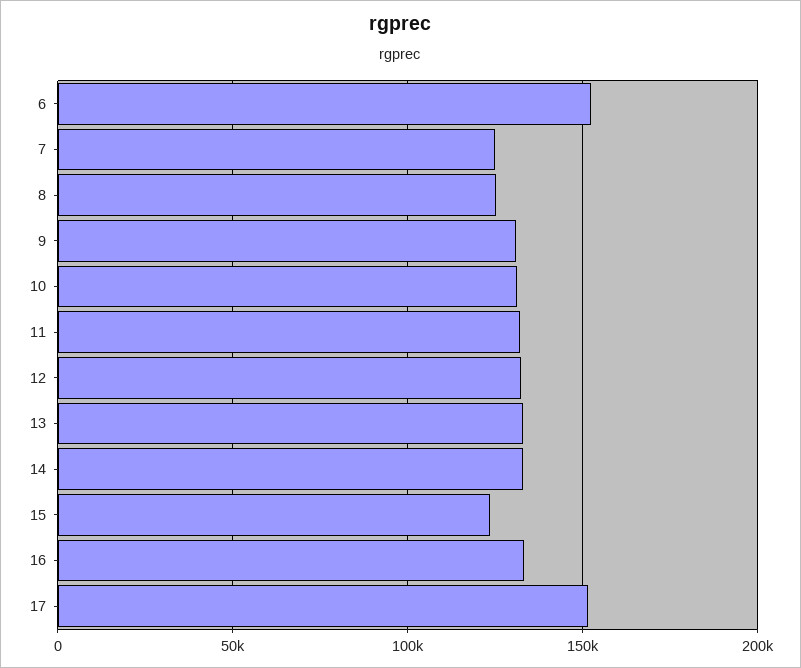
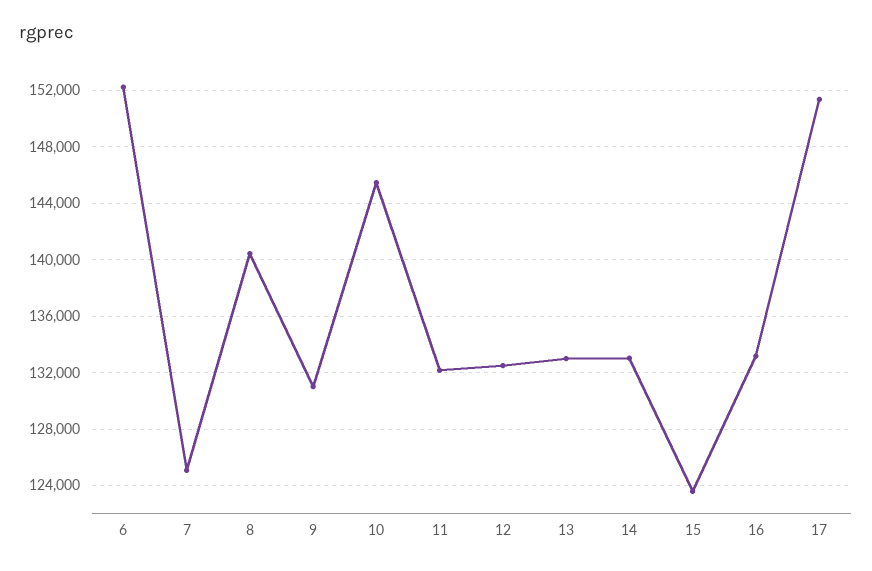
  {
    "6": 152000,
    "7": 125000,
-   "8": 125000,
+   "8": 140500,
    "9": 131000,
-   "10": 130000,
+   "10": 145500,
    "11": 132000,
    "12": 132500,
    "13": 133000,
    "14": 133000,
    "15": 123500,
    "16": 133000,
    "17": 151500
  }

